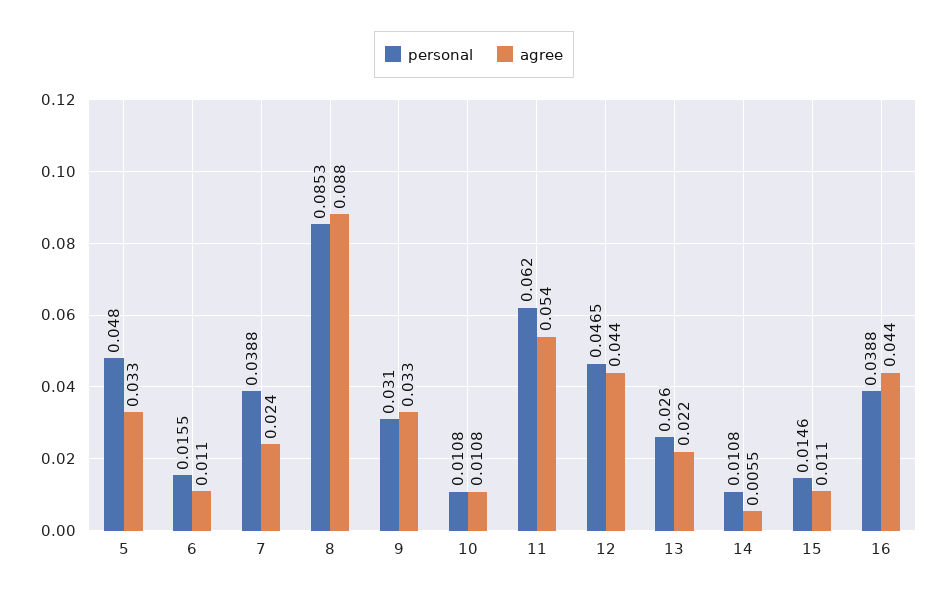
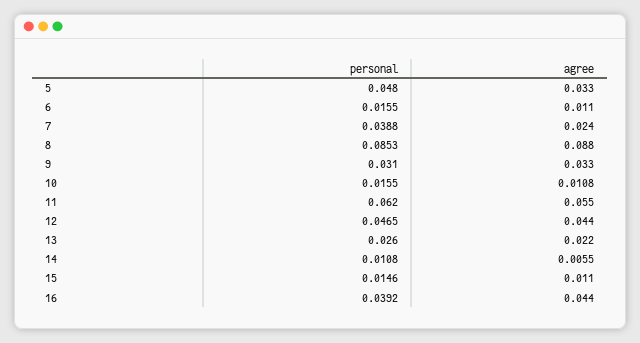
  {
    "personal": {
      "5": 0.048,
      "6": 0.0155,
      "7": 0.0388,
      "8": 0.0853,
      "9": 0.031,
-     "10": 0.0108,
+     "10": 0.0155,
      "11": 0.062,
      "12": 0.0465,
      "13": 0.026,
      "14": 0.0108,
      "15": 0.0146,
-     "16": 0.0388
+     "16": 0.0392
    },
    "agree": {
      "5": 0.033,
      "6": 0.011,
      "7": 0.024,
      "8": 0.088,
      "9": 0.033,
      "10": 0.0108,
-     "11": 0.054,
+     "11": 0.055,
      "12": 0.044,
      "13": 0.022,
      "14": 0.0055,
      "15": 0.011,
      "16": 0.044
    }
  }

